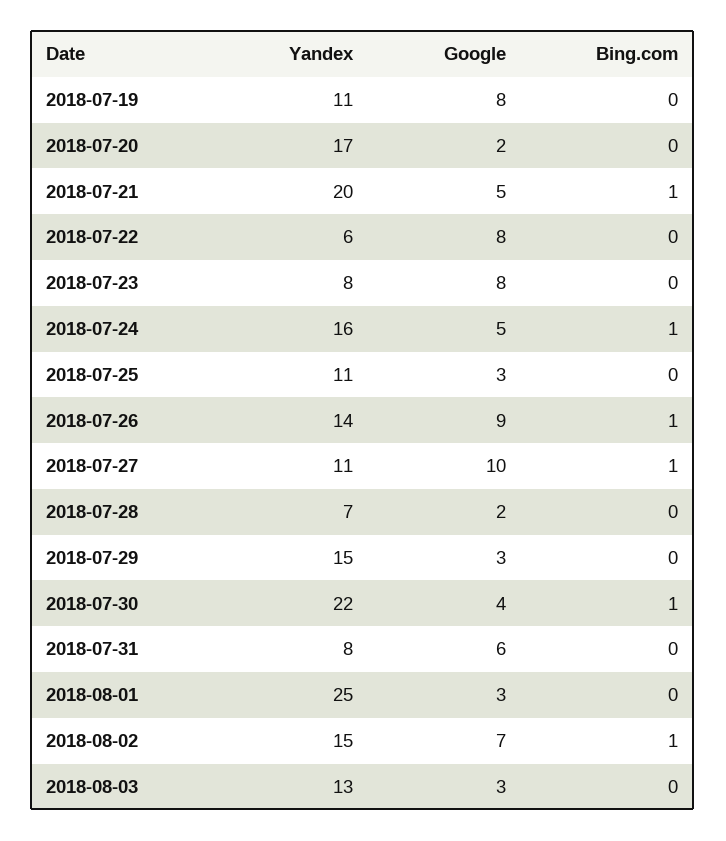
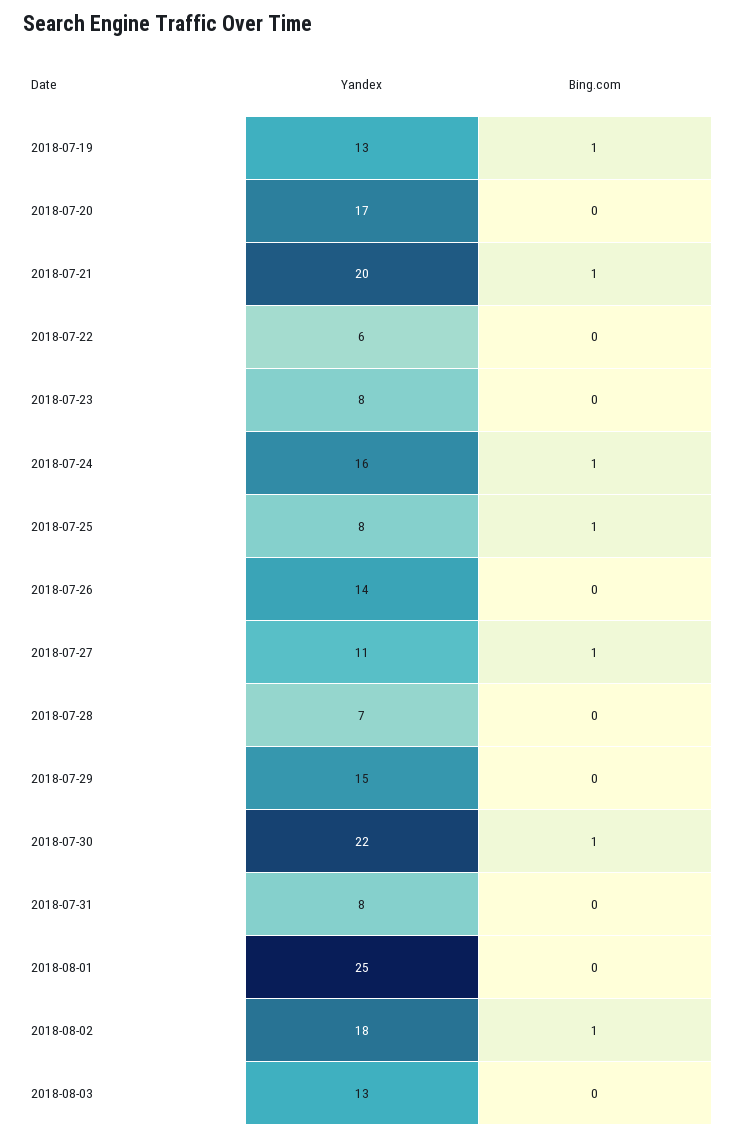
  {
    "Yandex": {
-     "2018-07-19": 11,
+     "2018-07-19": 13,
      "2018-07-20": 17,
      "2018-07-21": 20,
      "2018-07-22": 6,
      "2018-07-23": 8,
      "2018-07-24": 16,
-     "2018-07-25": 11,
+     "2018-07-25": 8,
      "2018-07-26": 14,
      "2018-07-27": 11,
      "2018-07-28": 7,
      "2018-07-29": 15,
      "2018-07-30": 22,
      "2018-07-31": 8,
      "2018-08-01": 25,
-     "2018-08-02": 15,
+     "2018-08-02": 18,
      "2018-08-03": 13
    },
-   "Google": {
-     "2018-07-19": 8,
-     "2018-07-20": 2,
-     "2018-07-21": 5,
-     "2018-07-22": 8,
-     "2018-07-23": 8,
-     "2018-07-24": 5,
-     "2018-07-25": 3,
-     "2018-07-26": 9,
-     "2018-07-27": 10,
-     "2018-07-28": 2,
-     "2018-07-29": 3,
-     "2018-07-30": 4,
-     "2018-07-31": 6,
-     "2018-08-01": 3,
-     "2018-08-02": 7,
-     "2018-08-03": 3
-   },
    "Bing.com": {
-     "2018-07-19": 0,
+     "2018-07-19": 1,
      "2018-07-20": 0,
      "2018-07-21": 1,
      "2018-07-22": 0,
      "2018-07-23": 0,
      "2018-07-24": 1,
-     "2018-07-25": 0,
+     "2018-07-25": 1,
-     "2018-07-26": 1,
+     "2018-07-26": 0,
      "2018-07-27": 1,
      "2018-07-28": 0,
      "2018-07-29": 0,
      "2018-07-30": 1,
      "2018-07-31": 0,
      "2018-08-01": 0,
      "2018-08-02": 1,
      "2018-08-03": 0
    }
  }

